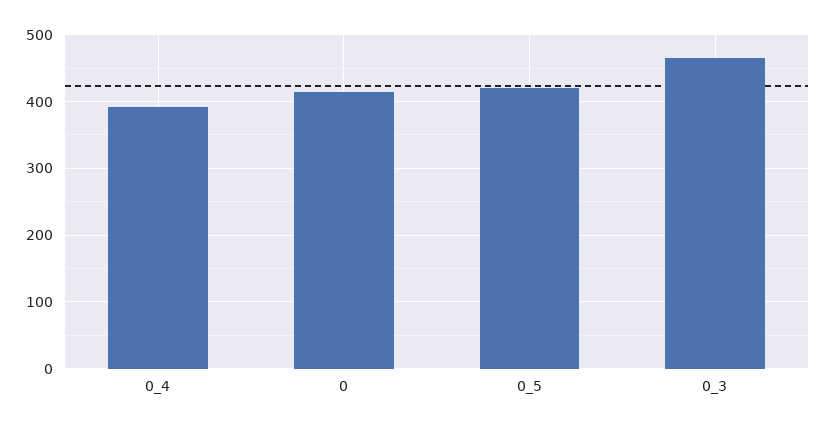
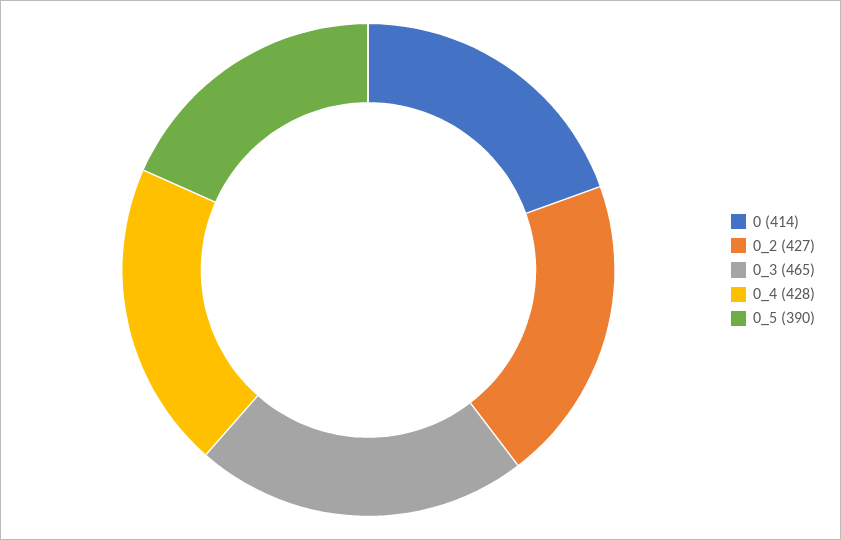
  {
-   "0_4": 390,
+   "0_4": 428,
    "0": 414,
-   "0_5": 420,
+   "0_5": 390,
-   "0_3": 465
+   "0_3": 465,
+   "0_2": 427
  }

